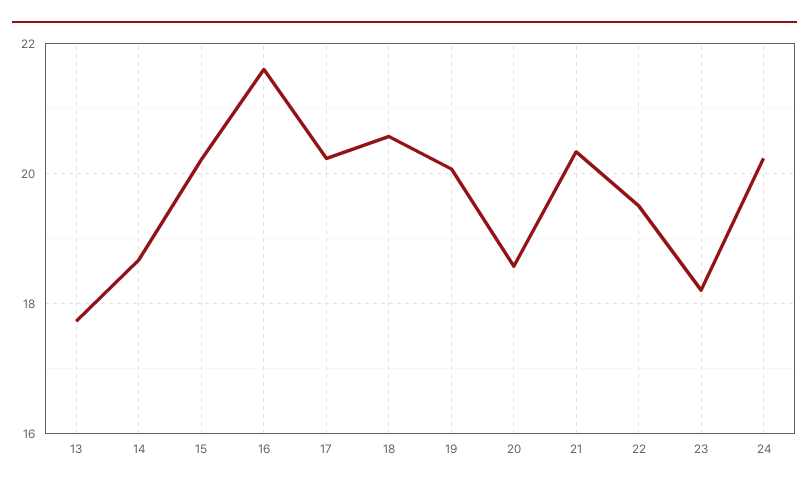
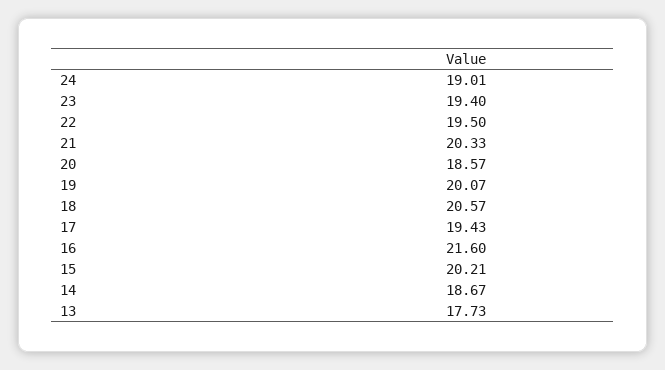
  {
    "13": 17.73,
    "14": 18.67,
    "15": 20.21,
    "16": 21.6,
-   "17": 20.2,
+   "17": 19.43,
    "18": 20.57,
    "19": 20.07,
    "20": 18.57,
    "21": 20.33,
    "22": 19.5,
-   "23": 18.2,
+   "23": 19.4,
-   "24": 20.2
+   "24": 19.01
  }

